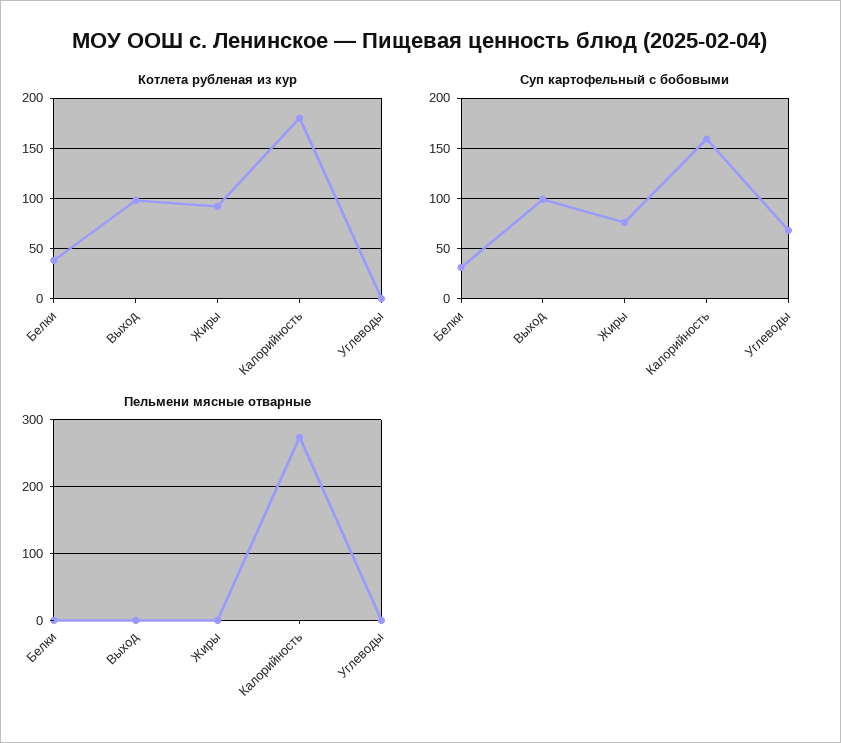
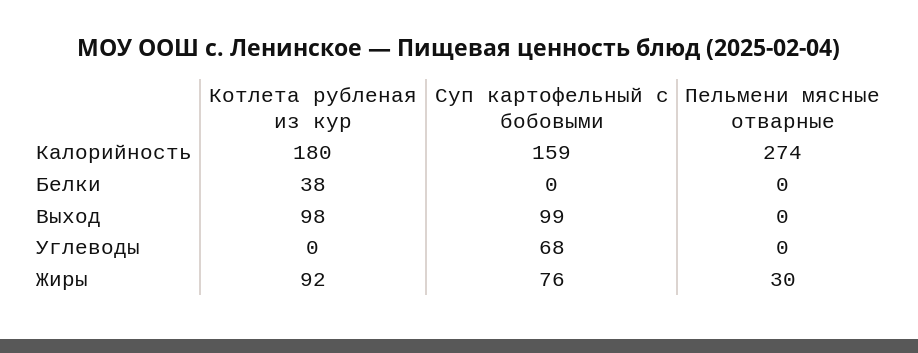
  {
    "Котлета рубленая из кур": {
      "Белки": 38,
      "Выход": 98,
      "Жиры": 92,
      "Калорийность": 180,
      "Углеводы": 0
    },
    "Суп картофельный с бобовыми": {
-     "Белки": 30,
+     "Белки": 0,
      "Выход": 99,
      "Жиры": 76,
      "Калорийность": 159,
      "Углеводы": 68
    },
    "Пельмени мясные отварные": {
      "Белки": 0,
      "Выход": 0,
-     "Жиры": 0,
+     "Жиры": 30,
      "Калорийность": 274,
      "Углеводы": 0
    }
  }

